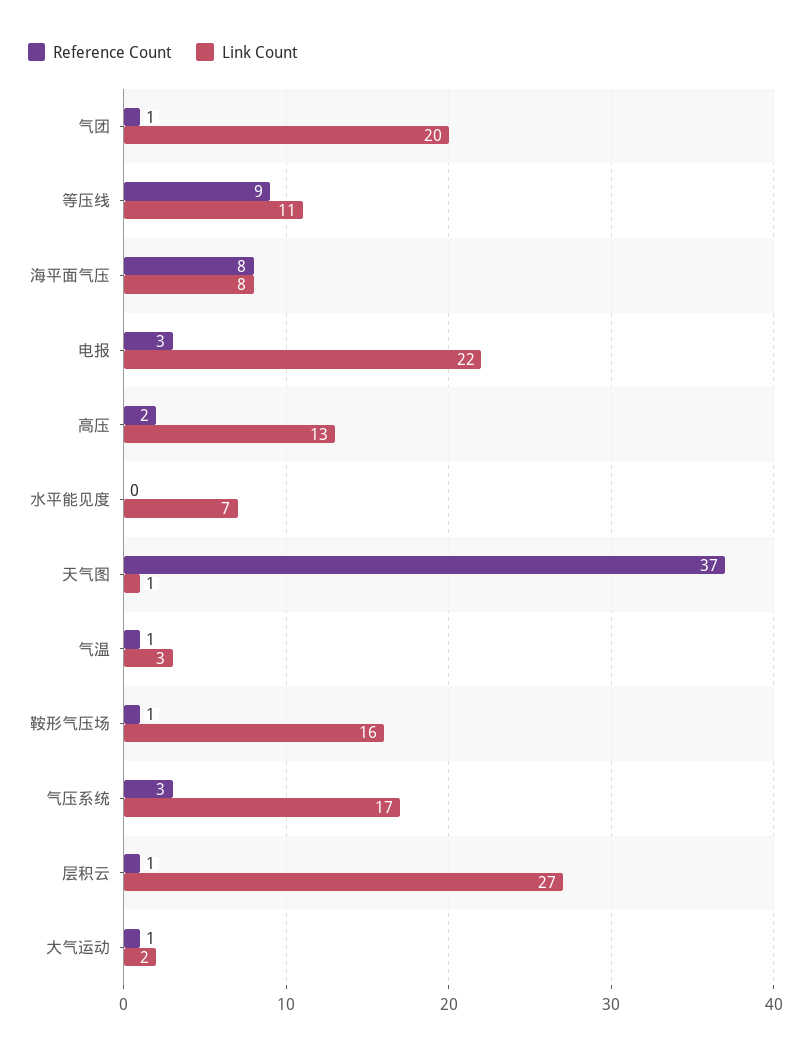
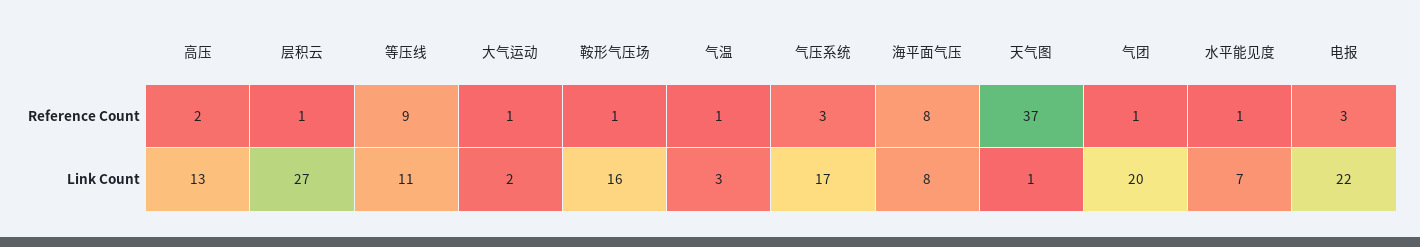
  {
    "Reference Count": {
      "气团": 1,
      "等压线": 9,
      "海平面气压": 8,
      "电报": 3,
      "高压": 2,
-     "水平能见度": 0,
+     "水平能见度": 1,
      "天气图": 37,
      "气温": 1,
      "鞍形气压场": 1,
      "气压系统": 3,
      "层积云": 1,
      "大气运动": 1
    },
    "Link Count": {
      "气团": 20,
      "等压线": 11,
      "海平面气压": 8,
      "电报": 22,
      "高压": 13,
      "水平能见度": 7,
      "天气图": 1,
      "气温": 3,
      "鞍形气压场": 16,
      "气压系统": 17,
      "层积云": 27,
      "大气运动": 2
    }
  }

